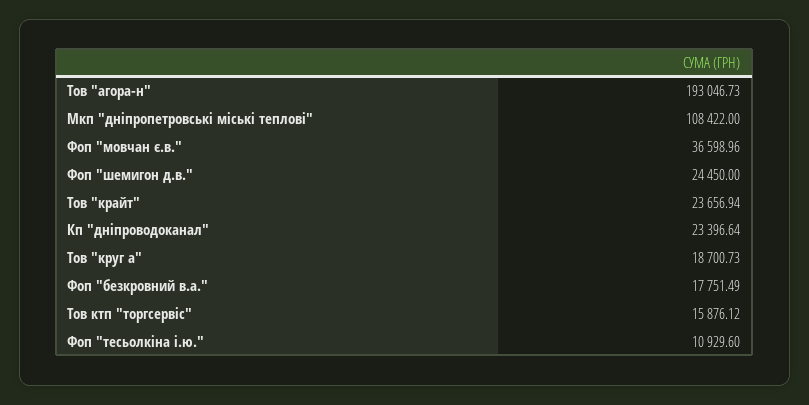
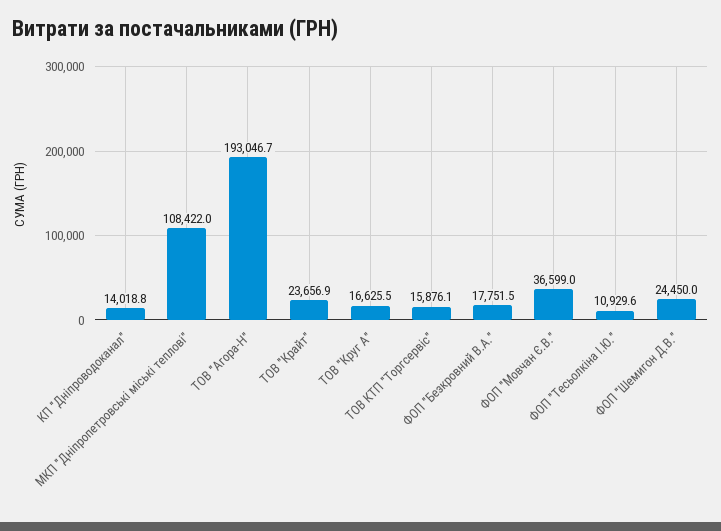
  {
    "Тов \"агора-н\"": 193046.73,
    "Мкп \"дніпропетровські міські теплові\"": 108422,
    "Фоп \"мовчан є.в.\"": 36598.96,
    "Фоп \"шемигон д.в.\"": 24450,
    "Тов \"крайт\"": 23656.94,
-   "Кп \"дніпроводоканал\"": 23396.64,
+   "Кп \"дніпроводоканал\"": 14018.8,
-   "Тов \"круг а\"": 18700.73,
+   "Тов \"круг а\"": 16625.5,
    "Фоп \"безкровний в.а.\"": 17751.49,
    "Тов ктп \"торгсервіс\"": 15876.12,
    "Фоп \"тесьолкіна і.ю.\"": 10929.6
  }

